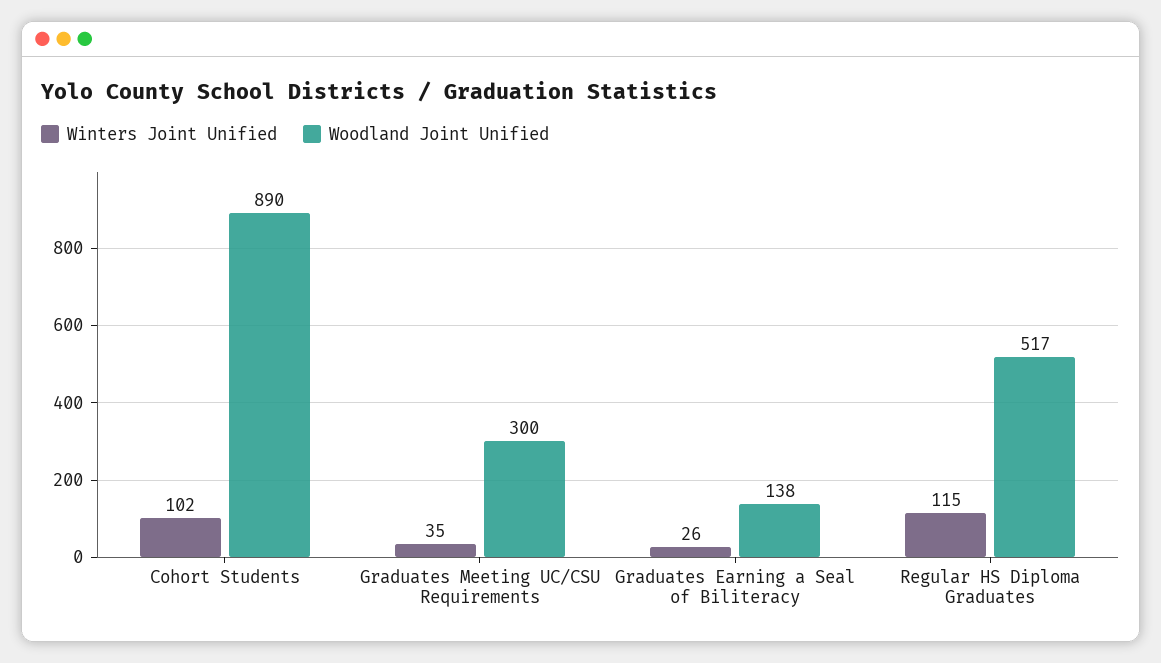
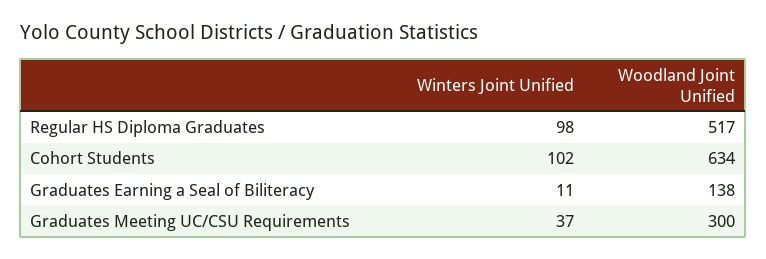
  {
    "Winters Joint Unified": {
      "Cohort Students": 102,
-     "Graduates Meeting UC/CSU Requirements": 35,
+     "Graduates Meeting UC/CSU Requirements": 37,
-     "Graduates Earning a Seal of Biliteracy": 26,
+     "Graduates Earning a Seal of Biliteracy": 11,
-     "Regular HS Diploma Graduates": 115
+     "Regular HS Diploma Graduates": 98
    },
    "Woodland Joint Unified": {
-     "Cohort Students": 890,
+     "Cohort Students": 634,
      "Graduates Meeting UC/CSU Requirements": 300,
      "Graduates Earning a Seal of Biliteracy": 138,
      "Regular HS Diploma Graduates": 517
    }
  }

